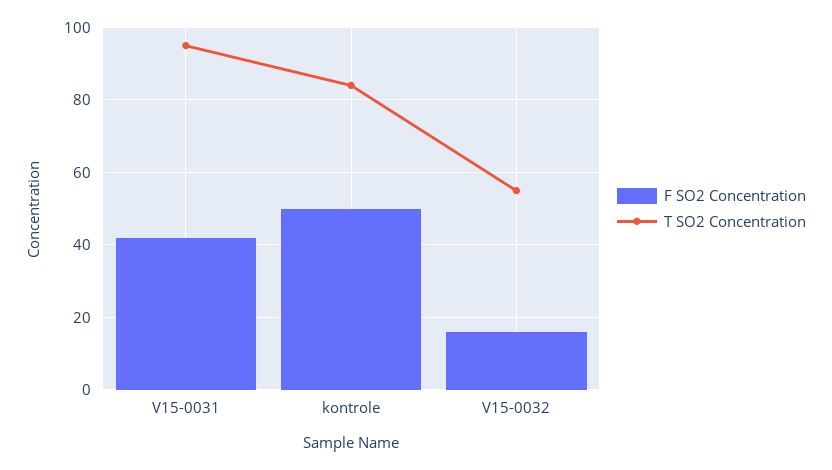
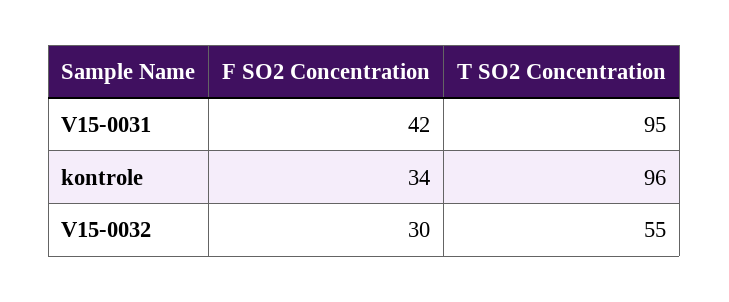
  {
    "F SO2 Concentration": {
      "V15-0031": 42,
-     "kontrole": 50,
+     "kontrole": 34,
-     "V15-0032": 15
+     "V15-0032": 30
    },
    "T SO2 Concentration": {
      "V15-0031": 95,
-     "kontrole": 85,
+     "kontrole": 96,
      "V15-0032": 55
    }
  }

